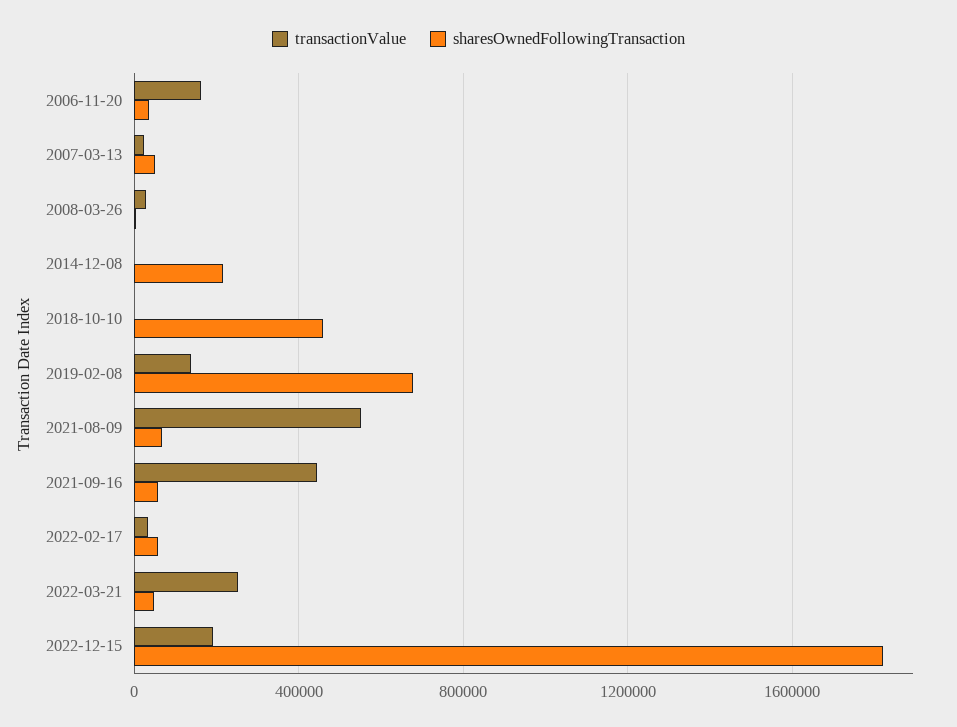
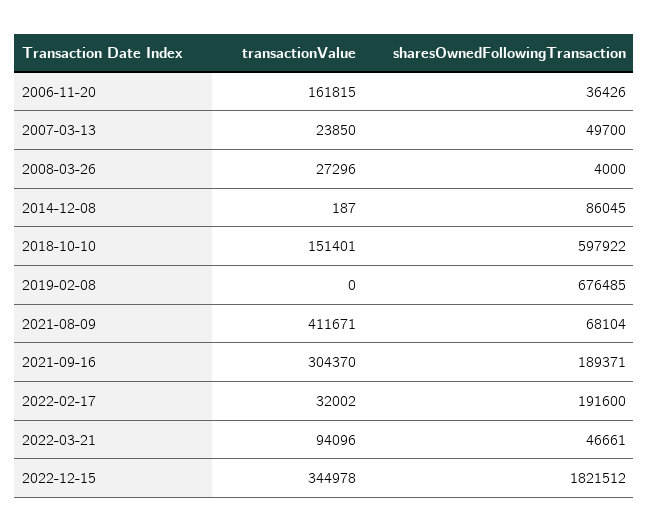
  {
    "transactionValue": {
      "2006-11-20": 161815,
      "2007-03-13": 23850,
      "2008-03-26": 27296,
      "2014-12-08": 187,
-     "2018-10-10": 0,
+     "2018-10-10": 151401,
-     "2019-02-08": 150000,
+     "2019-02-08": 0,
-     "2021-08-09": 550000,
+     "2021-08-09": 411671,
-     "2021-09-16": 450000,
+     "2021-09-16": 304370,
      "2022-02-17": 32002,
-     "2022-03-21": 250000,
+     "2022-03-21": 94096,
-     "2022-12-15": 200000
+     "2022-12-15": 344978
    },
    "sharesOwnedFollowingTransaction": {
      "2006-11-20": 36426,
      "2007-03-13": 49700,
      "2008-03-26": 4000,
-     "2014-12-08": 200000,
+     "2014-12-08": 86045,
-     "2018-10-10": 450000,
+     "2018-10-10": 597922,
      "2019-02-08": 676485,
      "2021-08-09": 68104,
-     "2021-09-16": 50000,
+     "2021-09-16": 189371,
-     "2022-02-17": 50000,
+     "2022-02-17": 191600,
      "2022-03-21": 46661,
      "2022-12-15": 1821512
    }
  }

